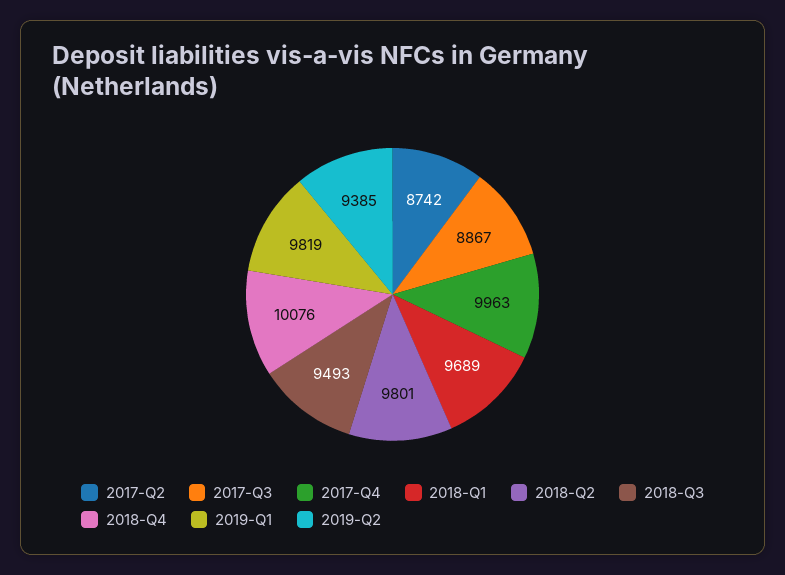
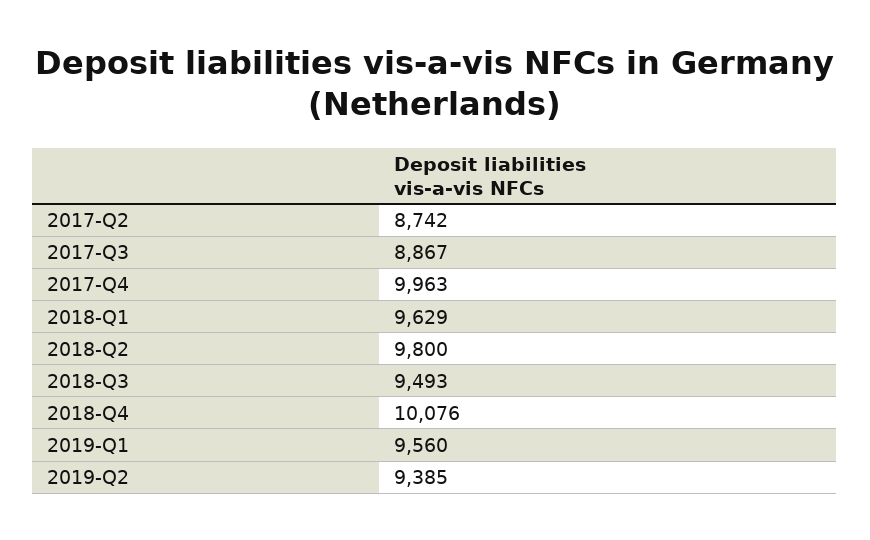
  {
    "2017-Q2": 8742,
    "2017-Q3": 8867,
    "2017-Q4": 9963,
-   "2018-Q1": 9689,
+   "2018-Q1": 9629,
-   "2018-Q2": 9801,
+   "2018-Q2": 9800,
    "2018-Q3": 9493,
    "2018-Q4": 10076,
-   "2019-Q1": 9819,
+   "2019-Q1": 9560,
    "2019-Q2": 9385
  }

